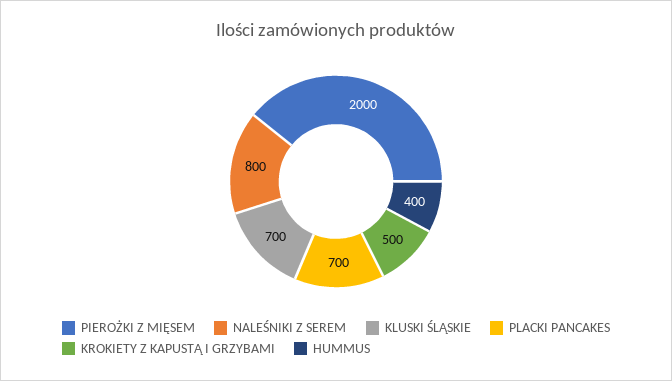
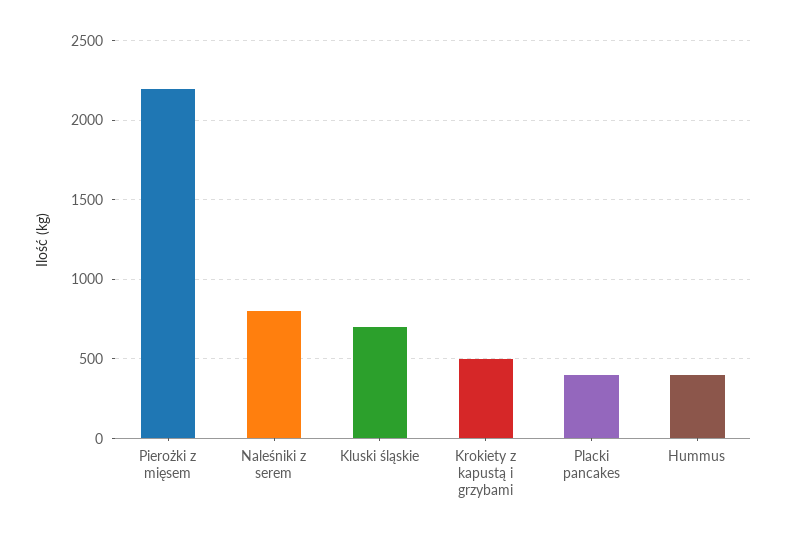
  {
-   "PIEROŻKI Z MIĘSEM": 2000,
+   "PIEROŻKI Z MIĘSEM": 2200,
    "NALEŚNIKI Z SEREM": 800,
    "KLUSKI ŚLĄSKIE": 700,
-   "PLACKI PANCAKES": 700,
+   "PLACKI PANCAKES": 400,
    "KROKIETY Z KAPUSTĄ I GRZYBAMI": 500,
    "HUMMUS": 400
  }

